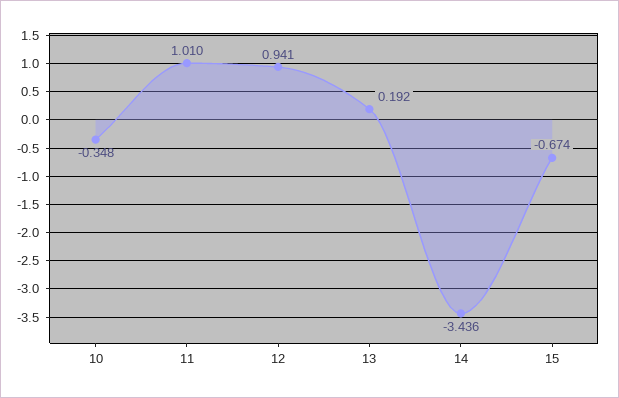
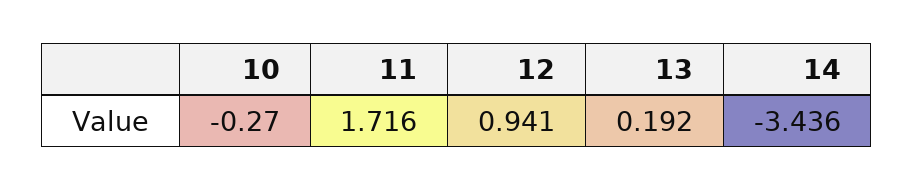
  {
-   "10": -0.348,
+   "10": -0.27,
-   "11": 1.01,
+   "11": 1.716,
    "12": 0.941,
    "13": 0.192,
-   "14": -3.436,
+   "14": -3.436
-   "15": -0.674
  }

